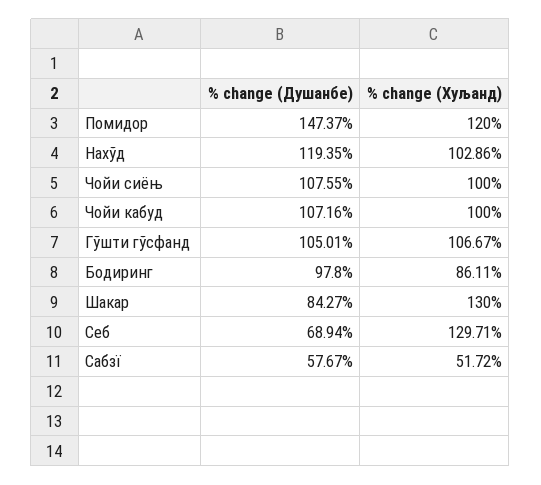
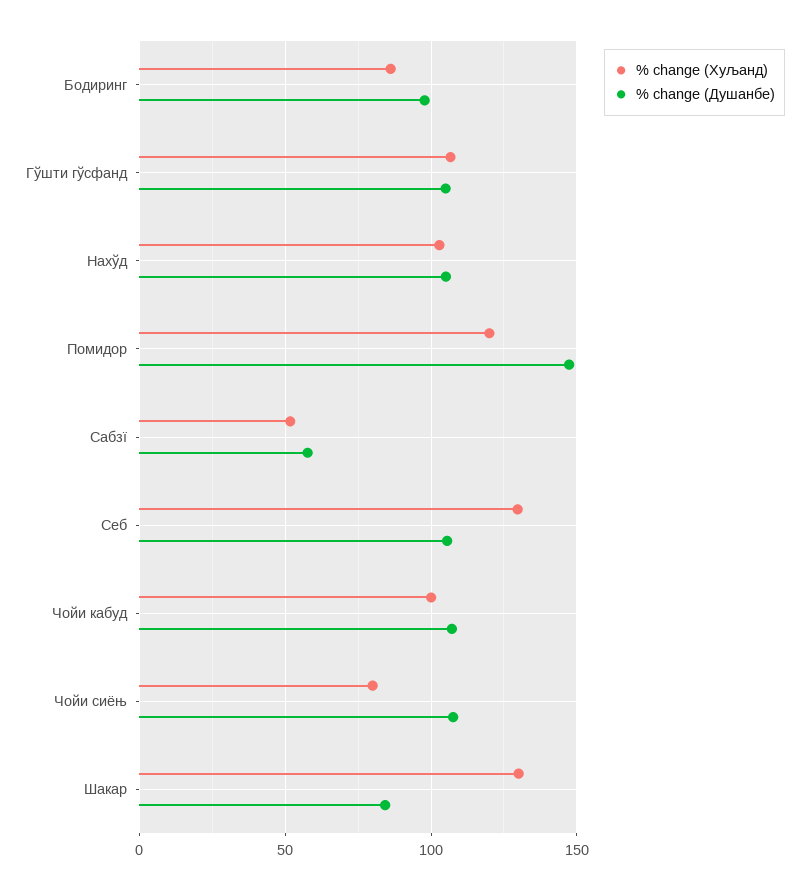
  {
    "% change (Душанбе)": {
      "Помидор": 147.37,
-     "Нахўд": 119.35,
+     "Нахўд": 105,
      "Чойи сиёњ": 107.55,
      "Чойи кабуд": 107.16,
      "Гўшти гўсфанд": 105.01,
      "Бодиринг": 97.8,
      "Шакар": 84.27,
-     "Себ": 68.94,
+     "Себ": 105,
      "Сабзї": 57.67
    },
    "% change (Хуљанд)": {
      "Помидор": 120,
      "Нахўд": 102.86,
-     "Чойи сиёњ": 100,
+     "Чойи сиёњ": 80,
      "Чойи кабуд": 100,
      "Гўшти гўсфанд": 106.67,
      "Бодиринг": 86.11,
      "Шакар": 130,
      "Себ": 129.71,
      "Сабзї": 51.72
    }
  }

